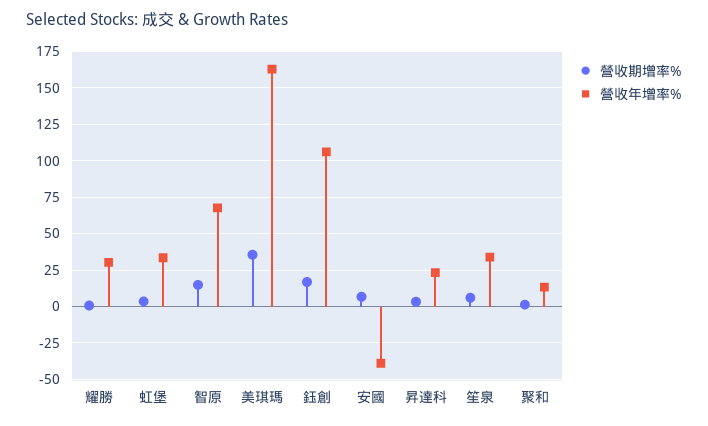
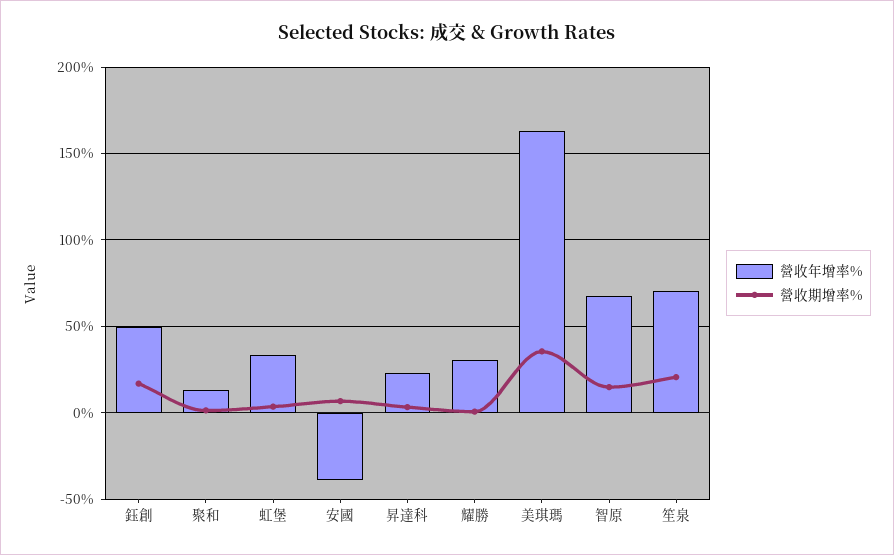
  {
    "營收期增率%": {
      "耀勝": 0,
      "虹堡": 5,
      "智原": 15,
      "美琪瑪": 35,
      "鈺創": 15,
      "安國": 5,
      "昇達科": 5,
-     "笙泉": 5,
+     "笙泉": 20,
      "聚和": 0
    },
    "營收年增率%": {
      "耀勝": 30,
      "虹堡": 35,
      "智原": 70,
      "美琪瑪": 165,
-     "鈺創": 105,
+     "鈺創": 50,
      "安國": -40,
      "昇達科": 25,
-     "笙泉": 35,
+     "笙泉": 70,
      "聚和": 15
    }
  }

